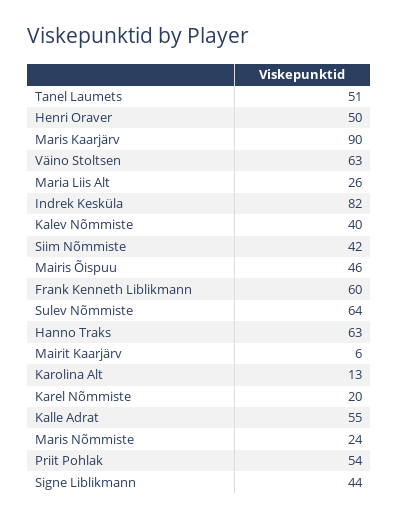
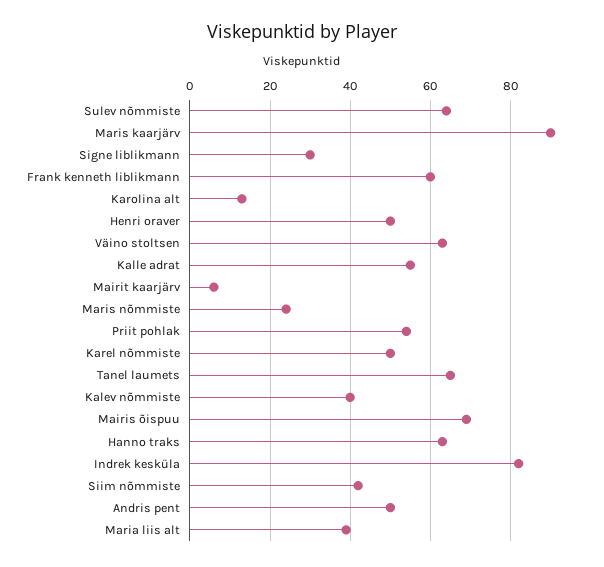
  {
-   "Tanel Laumets": 51,
+   "Tanel Laumets": 65,
    "Henri Oraver": 50,
    "Maris Kaarjärv": 90,
    "Väino Stoltsen": 63,
-   "Maria Liis Alt": 26,
+   "Maria Liis Alt": 40,
    "Indrek Kesküla": 82,
    "Kalev Nõmmiste": 40,
    "Siim Nõmmiste": 42,
-   "Mairis Õispuu": 46,
+   "Mairis Õispuu": 70,
    "Frank Kenneth Liblikmann": 60,
    "Sulev Nõmmiste": 64,
    "Hanno Traks": 63,
    "Mairit Kaarjärv": 6,
    "Karolina Alt": 13,
-   "Karel Nõmmiste": 20,
+   "Karel Nõmmiste": 50,
    "Kalle Adrat": 55,
    "Maris Nõmmiste": 24,
    "Priit Pohlak": 54,
-   "Signe Liblikmann": 44
+   "Signe Liblikmann": 30,
+   "Andris pent": 50
  }

